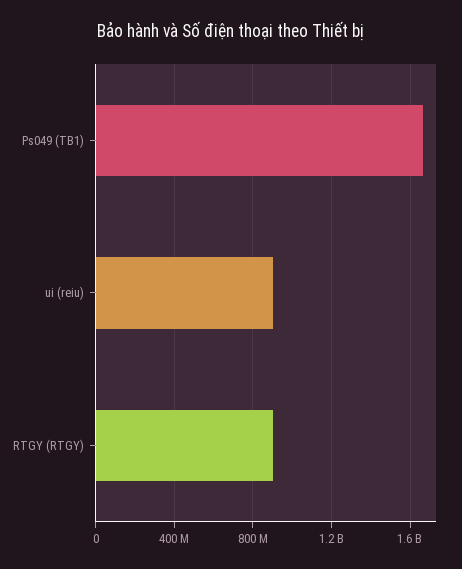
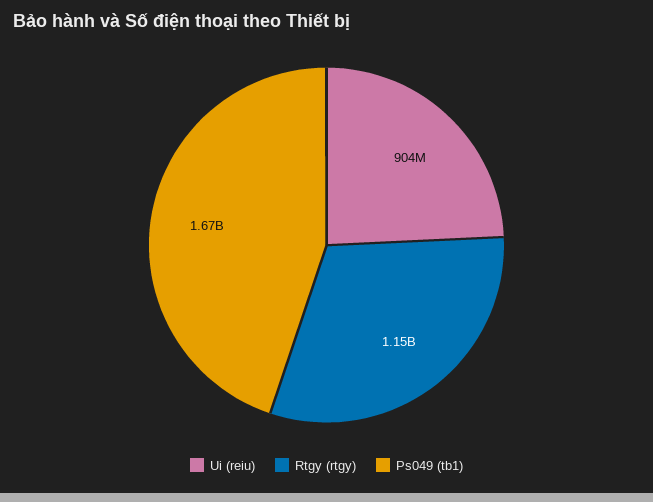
  {
    "Ps049 (TB1)": 1670000000,
    "ui (reiu)": 904000000,
-   "RTGY (RTGY)": 900000000
+   "RTGY (RTGY)": 1150000000
  }

